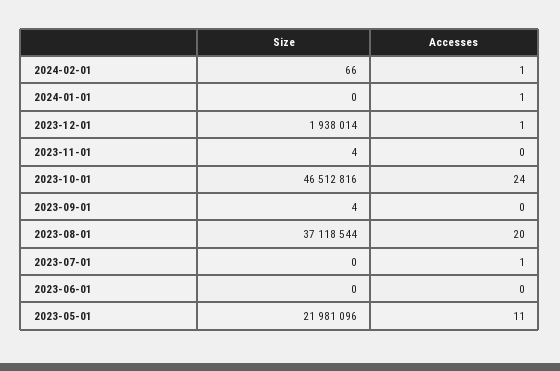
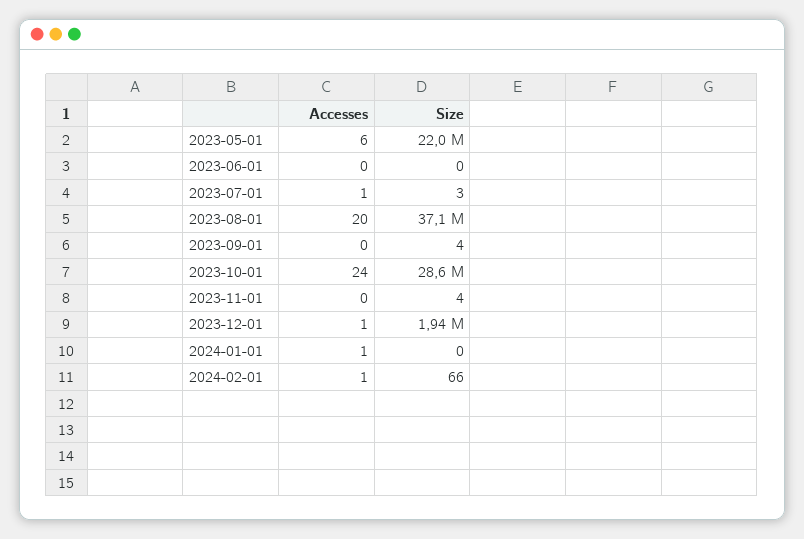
  {
    "Size": {
      "2024-02-01": 66,
      "2024-01-01": 0,
      "2023-12-01": 1938014,
      "2023-11-01": 4,
-     "2023-10-01": 46512816,
+     "2023-10-01": 28600000,
      "2023-09-01": 4,
      "2023-08-01": 37118544,
-     "2023-07-01": 0,
+     "2023-07-01": 3,
      "2023-06-01": 0,
      "2023-05-01": 21981096
    },
    "Accesses": {
      "2024-02-01": 1,
      "2024-01-01": 1,
      "2023-12-01": 1,
      "2023-11-01": 0,
      "2023-10-01": 24,
      "2023-09-01": 0,
      "2023-08-01": 20,
      "2023-07-01": 1,
      "2023-06-01": 0,
-     "2023-05-01": 11
+     "2023-05-01": 6
    }
  }

